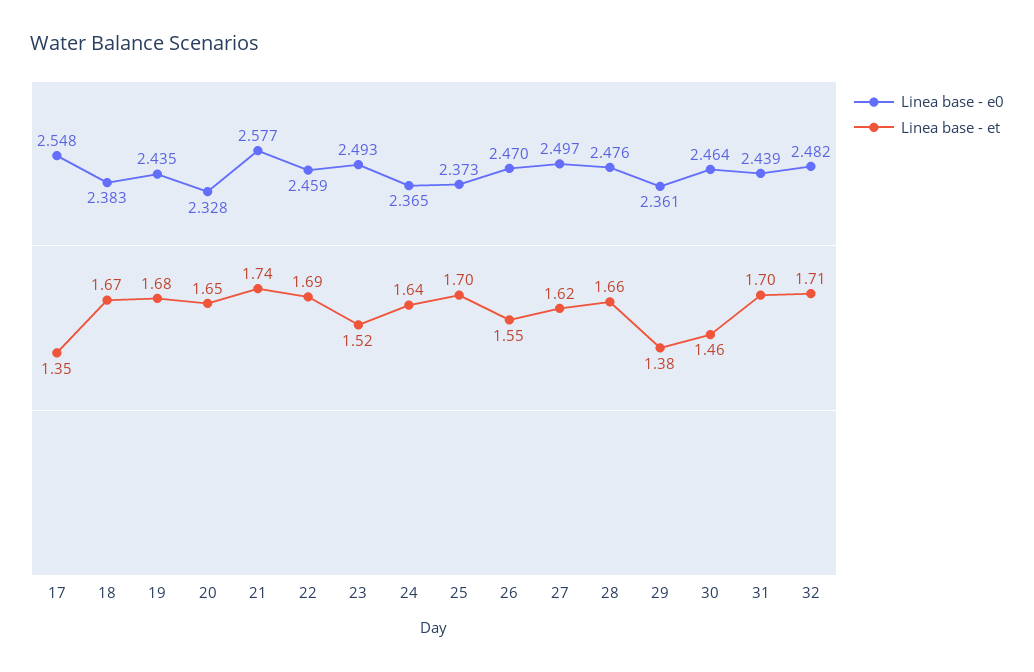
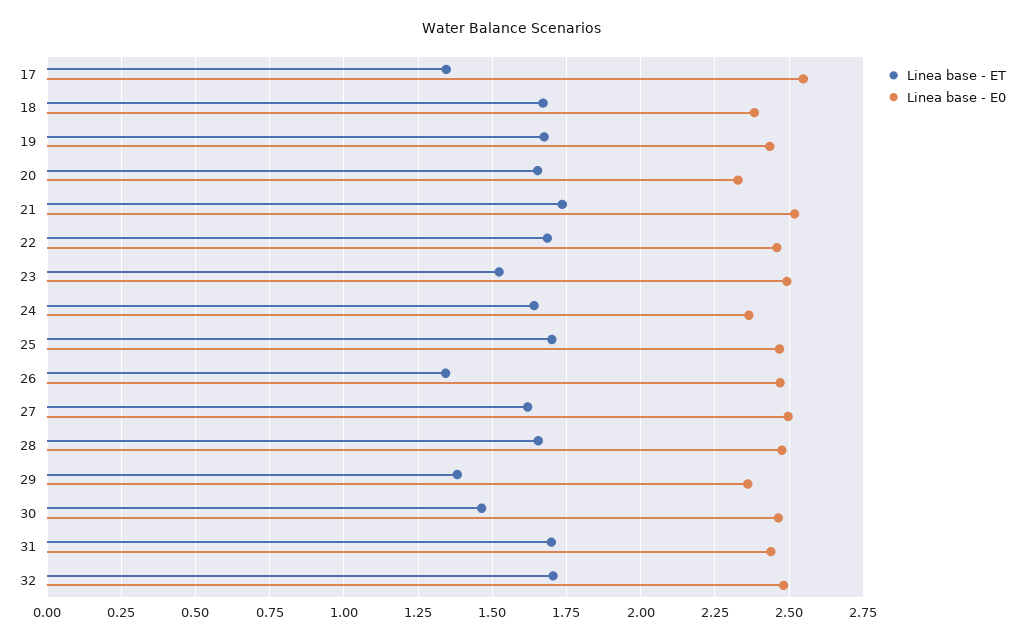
  {
    "Linea base - e0": {
      "17": 2.548,
      "18": 2.383,
      "19": 2.435,
      "20": 2.328,
-     "21": 2.577,
+     "21": 2.525,
      "22": 2.459,
      "23": 2.493,
      "24": 2.365,
-     "25": 2.373,
+     "25": 2.475,
      "26": 2.47,
      "27": 2.497,
      "28": 2.476,
      "29": 2.361,
      "30": 2.464,
      "31": 2.439,
      "32": 2.482
    },
    "Linea base - et": {
      "17": 1.35,
      "18": 1.67,
      "19": 1.68,
      "20": 1.65,
      "21": 1.74,
      "22": 1.69,
      "23": 1.52,
      "24": 1.64,
      "25": 1.7,
-     "26": 1.55,
+     "26": 1.35,
      "27": 1.62,
      "28": 1.66,
      "29": 1.38,
      "30": 1.46,
      "31": 1.7,
      "32": 1.71
    }
  }

